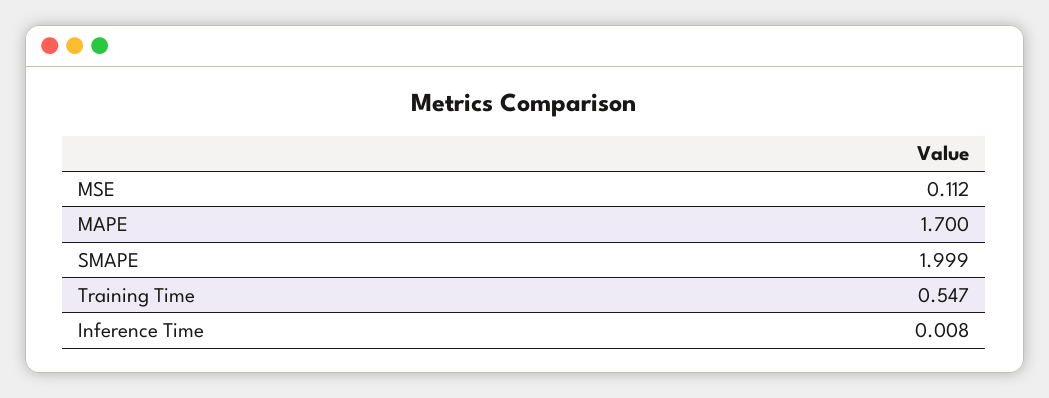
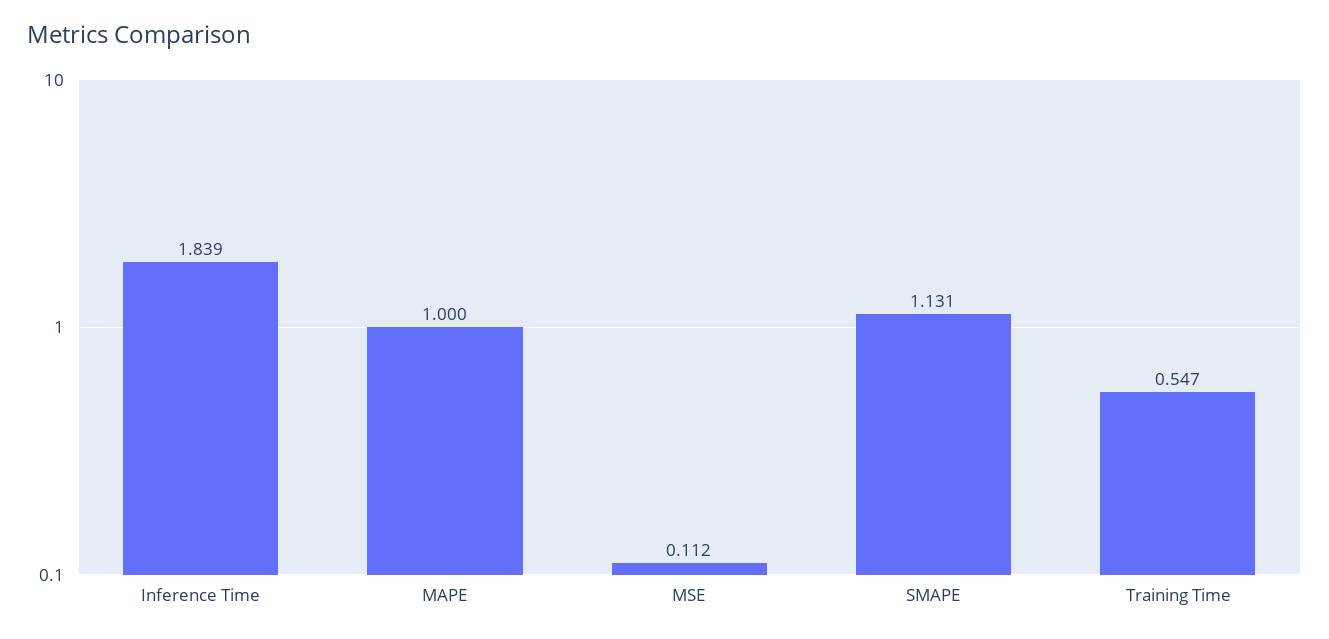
  {
    "MSE": 0.112,
-   "MAPE": 1.7,
+   "MAPE": 1,
-   "SMAPE": 1.999,
+   "SMAPE": 1.131,
    "Training Time": 0.547,
-   "Inference Time": 0.008
+   "Inference Time": 1.839
  }

